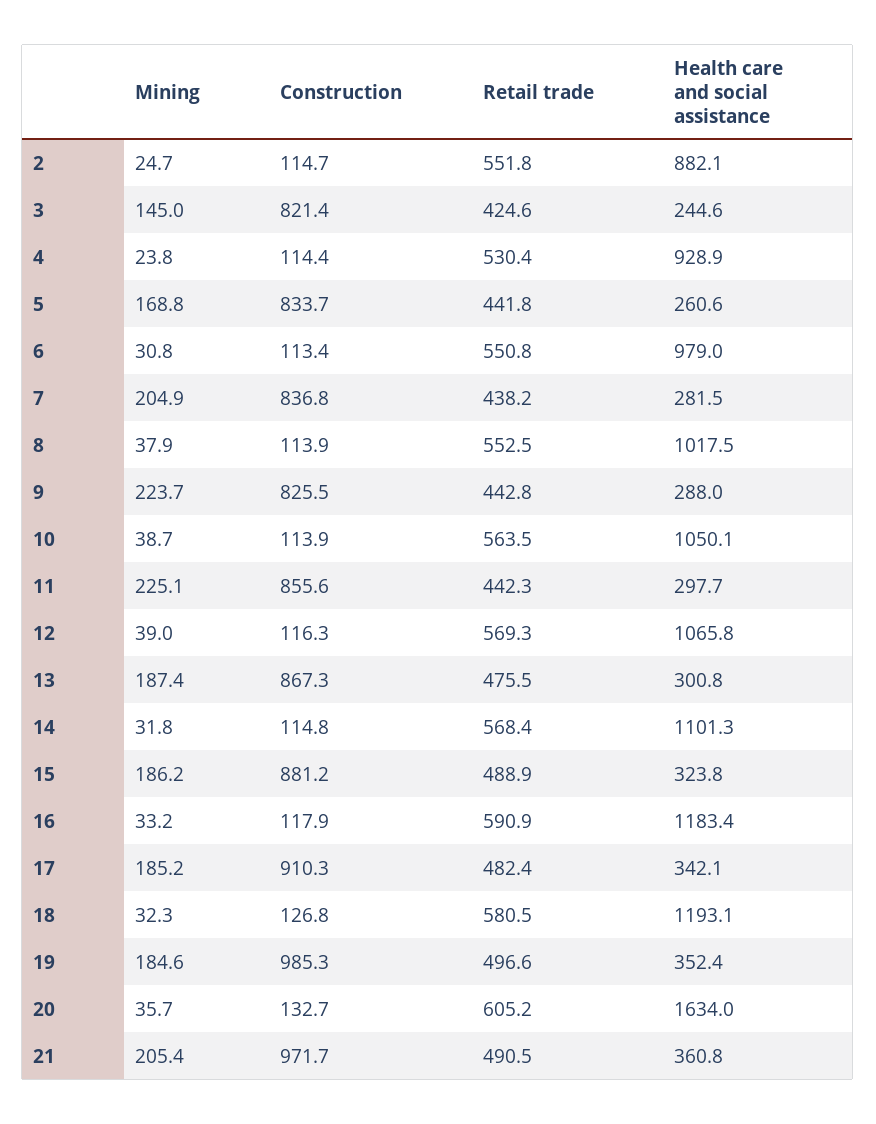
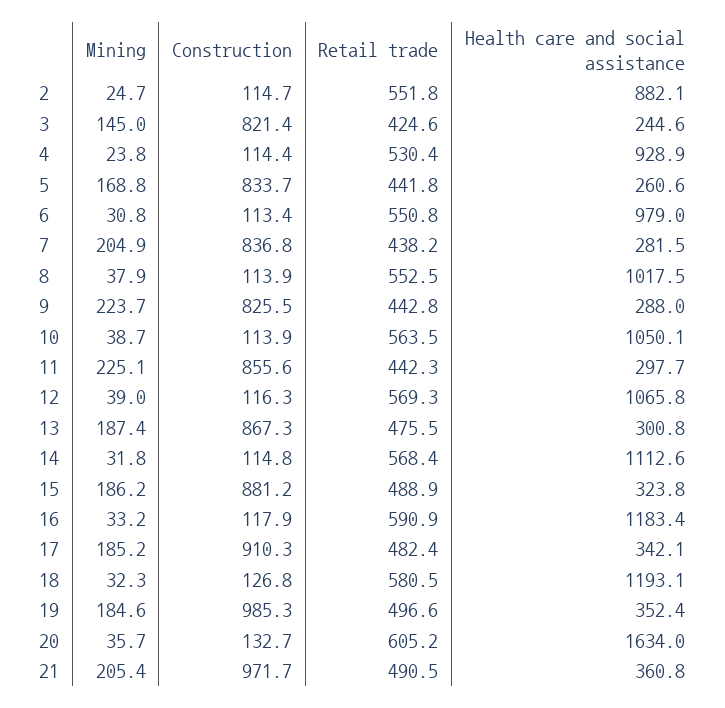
  {
    "Mining": {
      "2": 24.7,
      "3": 145,
      "4": 23.8,
      "5": 168.8,
      "6": 30.8,
      "7": 204.9,
      "8": 37.9,
      "9": 223.7,
      "10": 38.7,
      "11": 225.1,
      "12": 39,
      "13": 187.4,
      "14": 31.8,
      "15": 186.2,
      "16": 33.2,
      "17": 185.2,
      "18": 32.3,
      "19": 184.6,
      "20": 35.7,
      "21": 205.4
    },
    "Construction": {
      "2": 114.7,
      "3": 821.4,
      "4": 114.4,
      "5": 833.7,
      "6": 113.4,
      "7": 836.8,
      "8": 113.9,
      "9": 825.5,
      "10": 113.9,
      "11": 855.6,
      "12": 116.3,
      "13": 867.3,
      "14": 114.8,
      "15": 881.2,
      "16": 117.9,
      "17": 910.3,
      "18": 126.8,
      "19": 985.3,
      "20": 132.7,
      "21": 971.7
    },
    "Retail trade": {
      "2": 551.8,
      "3": 424.6,
      "4": 530.4,
      "5": 441.8,
      "6": 550.8,
      "7": 438.2,
      "8": 552.5,
      "9": 442.8,
      "10": 563.5,
      "11": 442.3,
      "12": 569.3,
      "13": 475.5,
      "14": 568.4,
      "15": 488.9,
      "16": 590.9,
      "17": 482.4,
      "18": 580.5,
      "19": 496.6,
      "20": 605.2,
      "21": 490.5
    },
    "Health care and social assistance": {
      "2": 882.1,
      "3": 244.6,
      "4": 928.9,
      "5": 260.6,
      "6": 979,
      "7": 281.5,
      "8": 1017.5,
      "9": 288,
      "10": 1050.1,
      "11": 297.7,
      "12": 1065.8,
      "13": 300.8,
-     "14": 1101.3,
+     "14": 1112.6,
      "15": 323.8,
      "16": 1183.4,
      "17": 342.1,
      "18": 1193.1,
      "19": 352.4,
      "20": 1634,
      "21": 360.8
    }
  }

